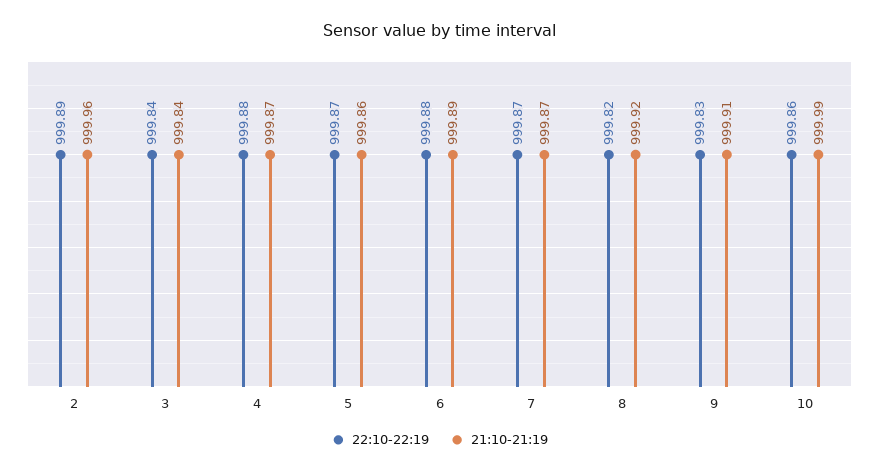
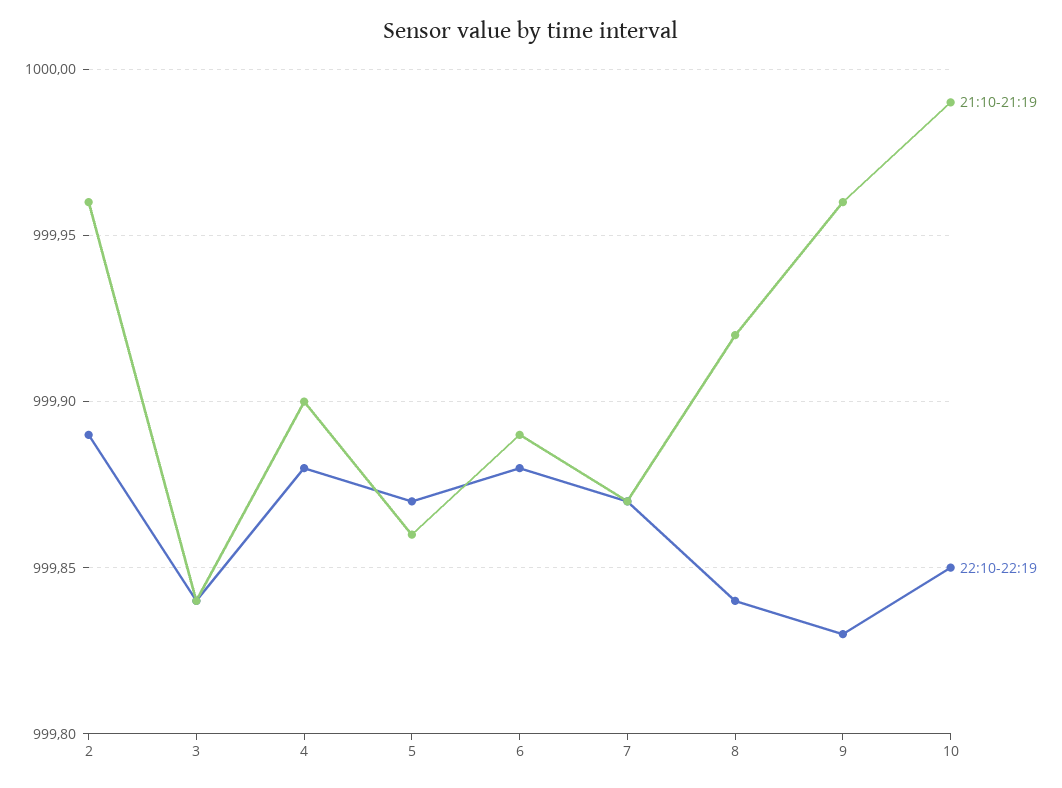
  {
    "22:10-22:19": {
      "2": 999.89,
      "3": 999.84,
      "4": 999.88,
      "5": 999.87,
      "6": 999.88,
      "7": 999.87,
-     "8": 999.82,
+     "8": 999.84,
      "9": 999.83,
-     "10": 999.86
+     "10": 999.85
    },
    "21:10-21:19": {
      "2": 999.96,
      "3": 999.84,
-     "4": 999.87,
+     "4": 999.9,
      "5": 999.86,
      "6": 999.89,
      "7": 999.87,
      "8": 999.92,
-     "9": 999.91,
+     "9": 999.96,
      "10": 999.99
    }
  }

